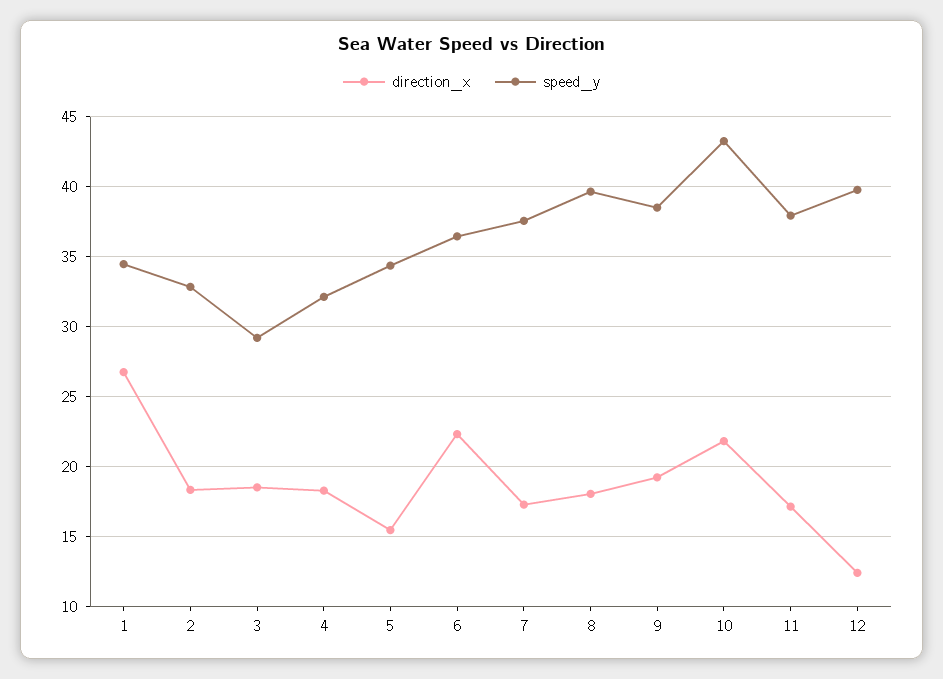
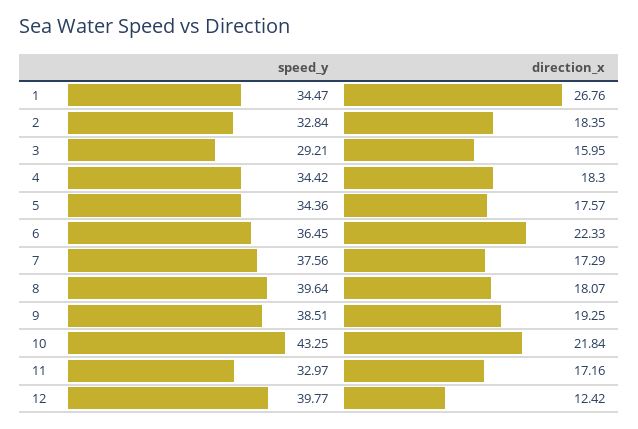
  {
    "direction_x": {
      "1": 26.76,
      "2": 18.35,
-     "3": 18.5,
+     "3": 15.95,
      "4": 18.3,
-     "5": 15.5,
+     "5": 17.57,
      "6": 22.33,
      "7": 17.29,
      "8": 18.07,
      "9": 19.25,
      "10": 21.84,
      "11": 17.16,
      "12": 12.42
    },
    "speed_y": {
      "1": 34.47,
      "2": 32.84,
      "3": 29.21,
-     "4": 32,
+     "4": 34.42,
      "5": 34.36,
      "6": 36.45,
      "7": 37.56,
      "8": 39.64,
      "9": 38.51,
      "10": 43.25,
-     "11": 38,
+     "11": 32.97,
      "12": 39.77
    }
  }

